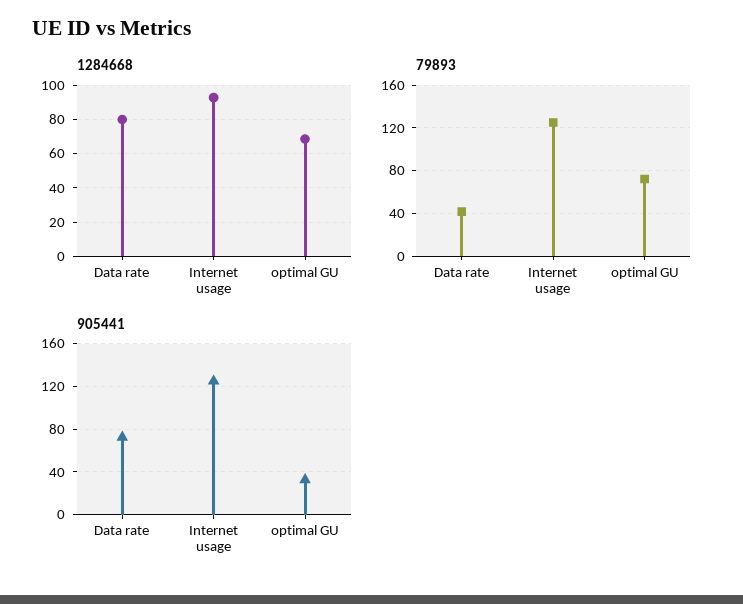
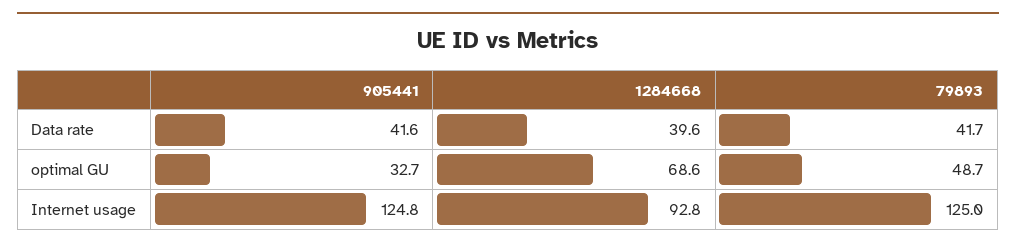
  {
    "1284668": {
-     "Data rate": 80,
+     "Data rate": 39.6,
      "Internet usage": 92.8,
      "optimal GU": 68.6
    },
    "79893": {
      "Data rate": 41.7,
      "Internet usage": 125,
-     "optimal GU": 70
+     "optimal GU": 48.7
    },
    "905441": {
-     "Data rate": 70,
+     "Data rate": 41.6,
      "Internet usage": 124.8,
      "optimal GU": 32.7
    }
  }

